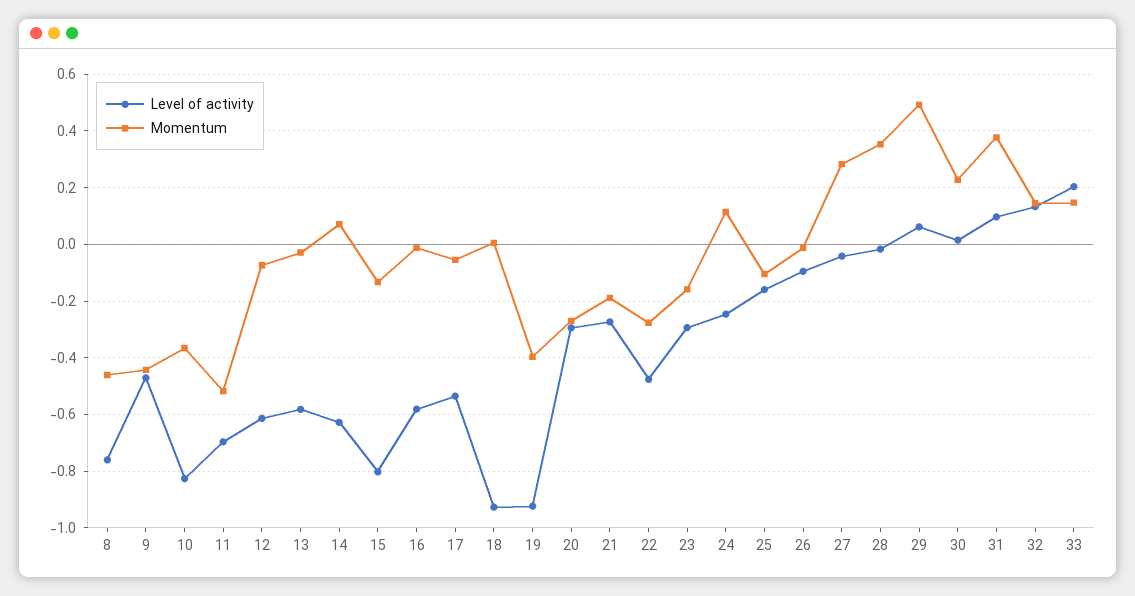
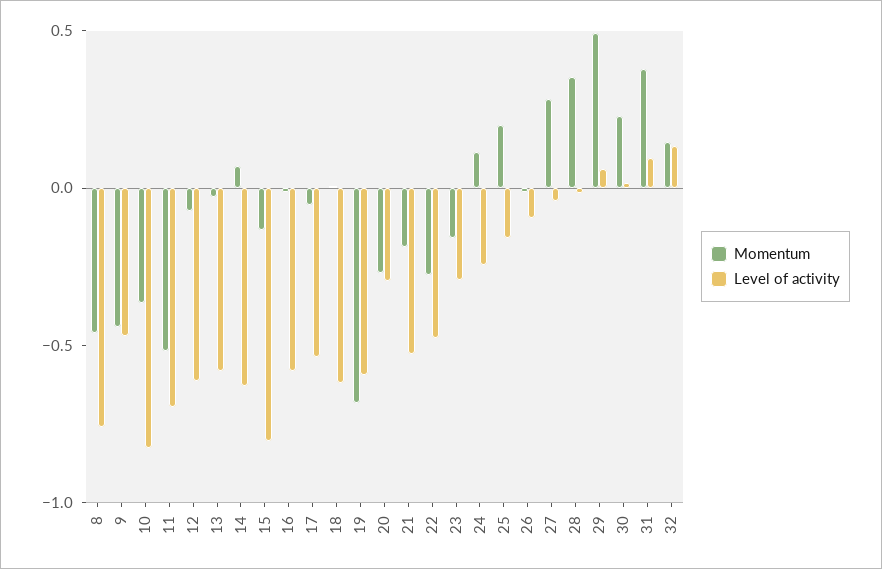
  {
    "Level of activity": {
      "8": -0.75,
      "9": -0.475,
      "10": -0.825,
      "11": -0.7,
      "12": -0.625,
      "13": -0.575,
      "14": -0.625,
      "15": -0.8,
      "16": -0.575,
      "17": -0.525,
-     "18": -0.925,
+     "18": -0.6,
-     "19": -0.925,
+     "19": -0.6,
      "20": -0.3,
-     "21": -0.275,
+     "21": -0.5,
      "22": -0.475,
      "23": -0.3,
      "24": -0.25,
      "25": -0.15,
      "26": -0.1,
      "27": -0.05,
      "28": -0.025,
      "29": 0.05,
      "30": 0.025,
      "31": 0.1,
-     "32": 0.125,
+     "32": 0.125
-     "33": 0.2
    },
    "Momentum": {
      "8": -0.45,
      "9": -0.45,
      "10": -0.375,
      "11": -0.525,
      "12": -0.075,
      "13": -0.025,
      "14": 0.075,
      "15": -0.125,
      "16": 0,
      "17": -0.05,
      "18": 0,
-     "19": -0.4,
+     "19": -0.7,
      "20": -0.275,
      "21": -0.2,
      "22": -0.275,
      "23": -0.15,
      "24": 0.125,
-     "25": -0.1,
+     "25": 0.2,
      "26": 0,
      "27": 0.275,
      "28": 0.35,
      "29": 0.5,
      "30": 0.225,
      "31": 0.375,
-     "32": 0.15,
+     "32": 0.15
-     "33": 0.15
    }
  }

